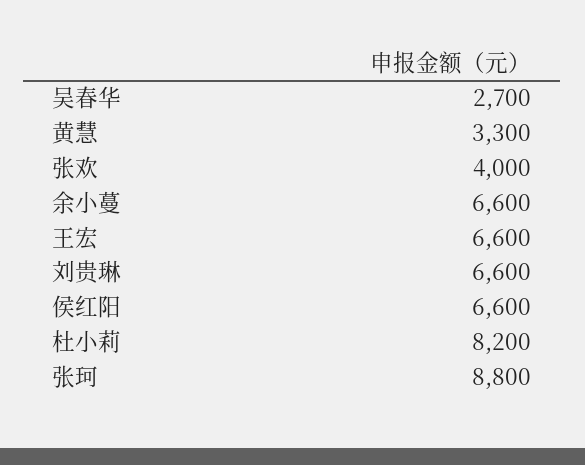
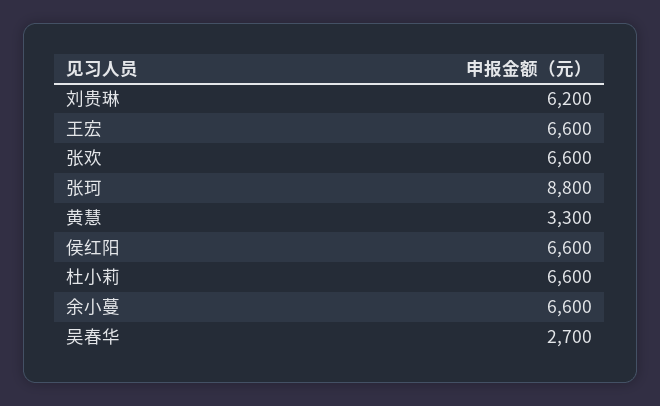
  {
    "吴春华": 2700,
    "黄慧": 3300,
-   "张欢": 4000,
+   "张欢": 6600,
    "余小蔓": 6600,
    "王宏": 6600,
-   "刘贵琳": 6600,
+   "刘贵琳": 6200,
    "侯红阳": 6600,
-   "杜小莉": 8200,
+   "杜小莉": 6600,
    "张珂": 8800
  }

